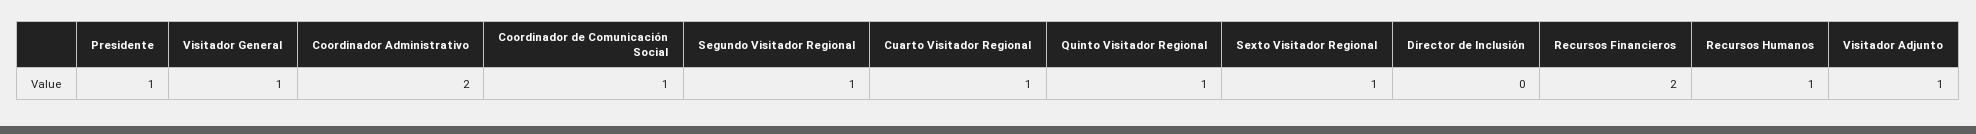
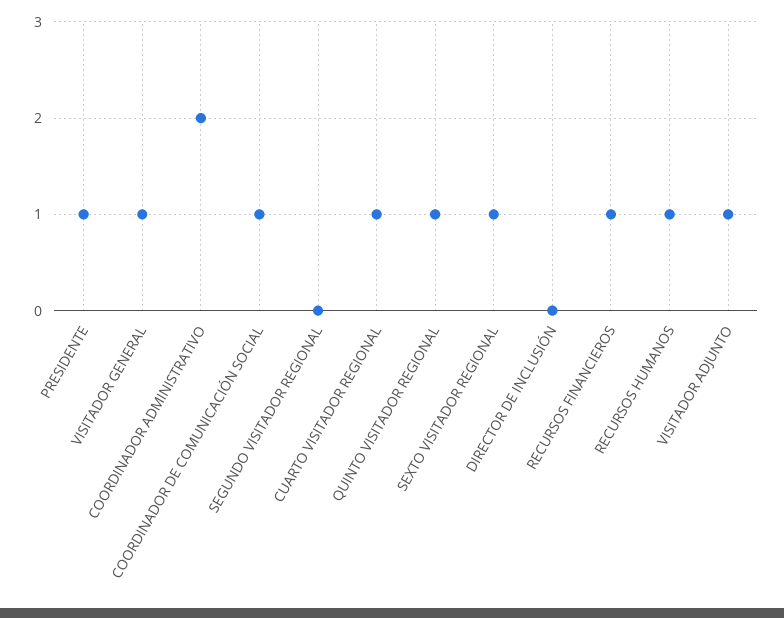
  {
    "Presidente": 1,
    "Visitador General": 1,
    "Coordinador Administrativo": 2,
    "Coordinador de Comunicación Social": 1,
-   "Segundo Visitador Regional": 1,
+   "Segundo Visitador Regional": 0,
    "Cuarto Visitador Regional": 1,
    "Quinto Visitador Regional": 1,
    "Sexto Visitador Regional": 1,
    "Director de Inclusión": 0,
-   "Recursos Financieros": 2,
+   "Recursos Financieros": 1,
    "Recursos Humanos": 1,
    "Visitador Adjunto": 1
  }

